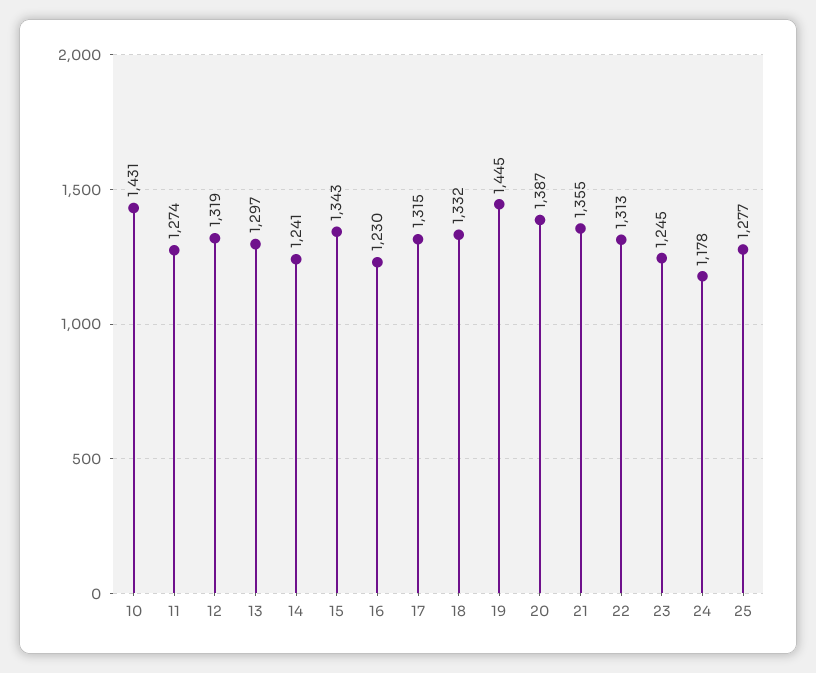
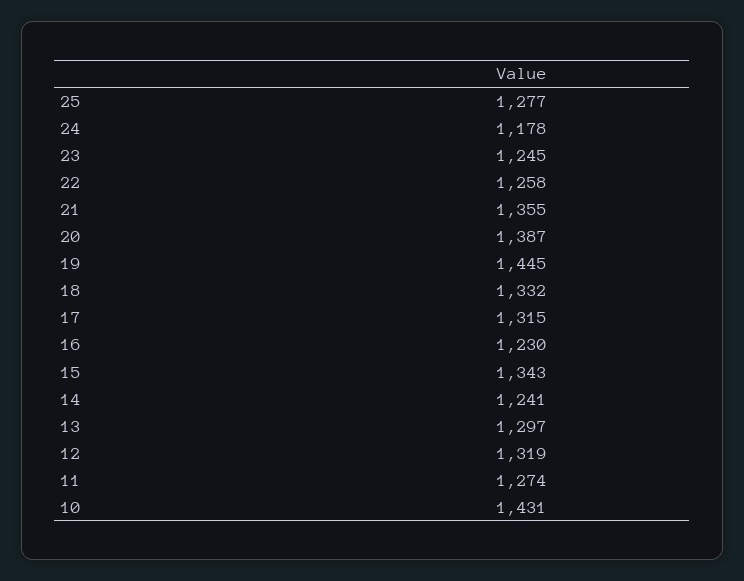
  {
    "10": 1431,
    "11": 1274,
    "12": 1319,
    "13": 1297,
    "14": 1241,
    "15": 1343,
    "16": 1230,
    "17": 1315,
    "18": 1332,
    "19": 1445,
    "20": 1387,
    "21": 1355,
-   "22": 1313,
+   "22": 1258,
    "23": 1245,
    "24": 1178,
    "25": 1277
  }

